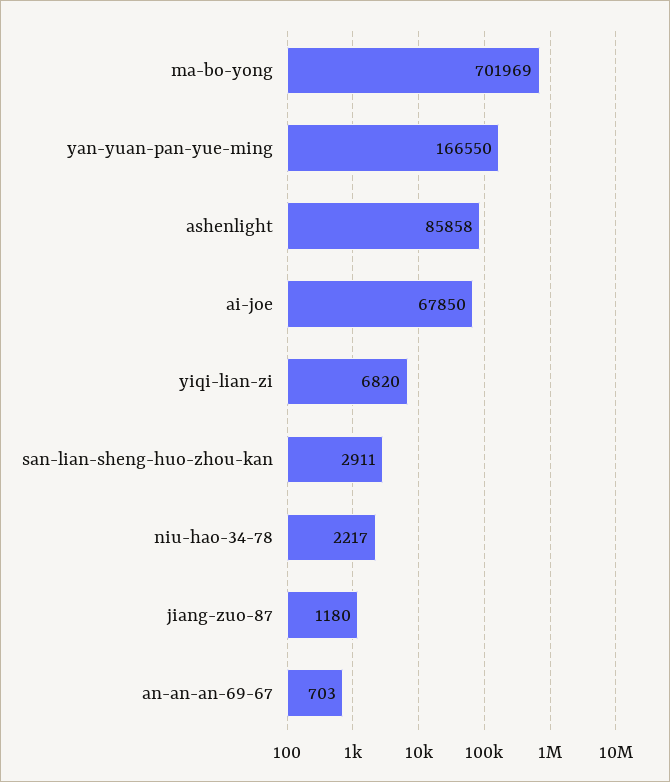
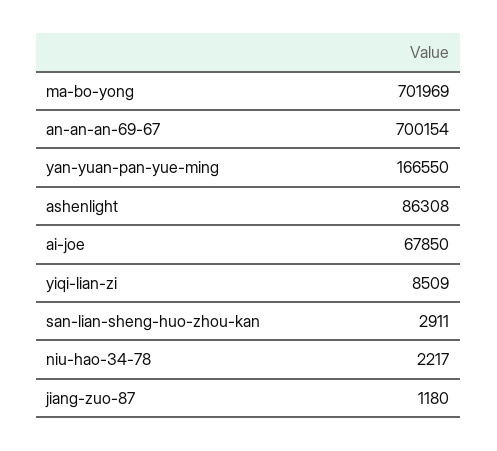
  {
    "ma-bo-yong": 701969,
    "yan-yuan-pan-yue-ming": 166550,
-   "ashenlight": 85858,
+   "ashenlight": 86308,
    "ai-joe": 67850,
-   "yiqi-lian-zi": 6820,
+   "yiqi-lian-zi": 8509,
    "san-lian-sheng-huo-zhou-kan": 2911,
    "niu-hao-34-78": 2217,
    "jiang-zuo-87": 1180,
-   "an-an-an-69-67": 703
+   "an-an-an-69-67": 700154
  }

